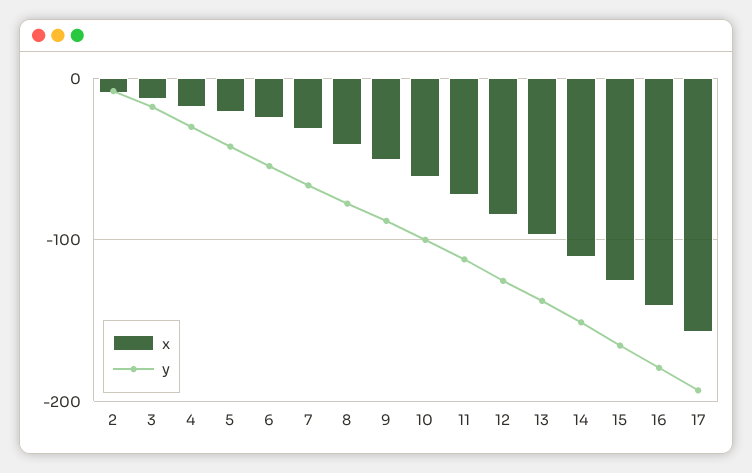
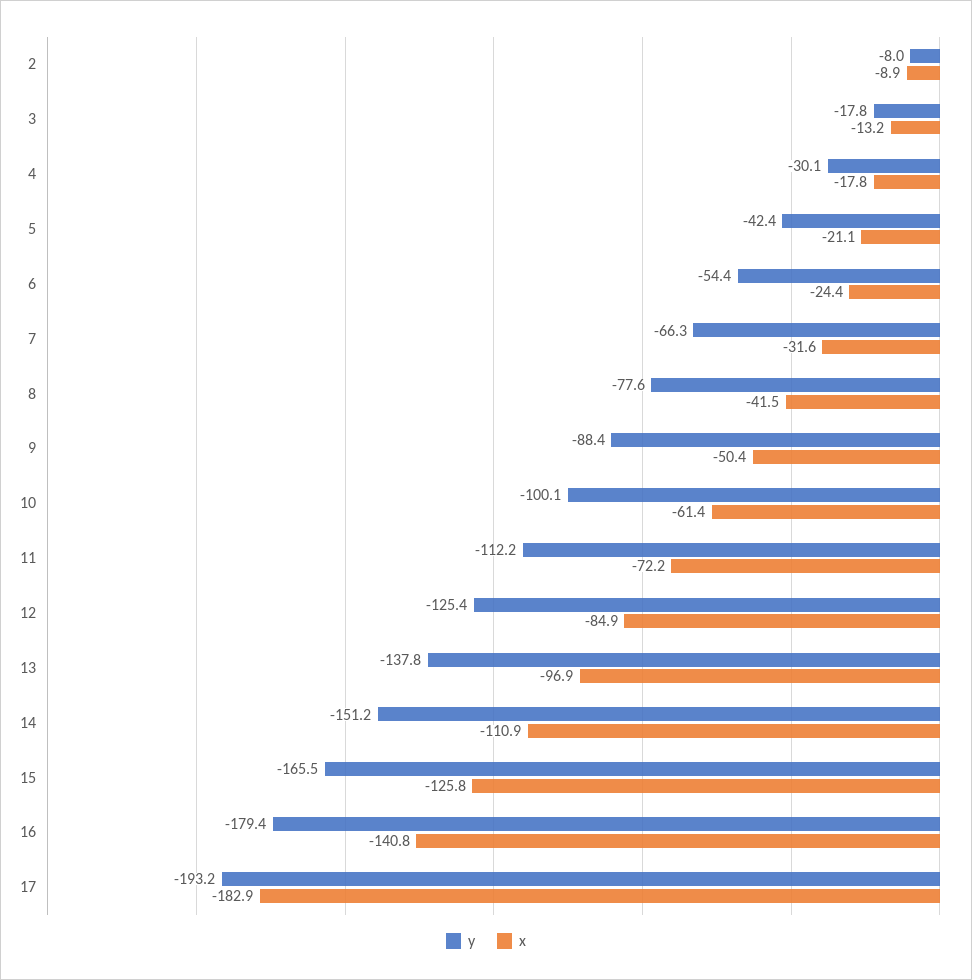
  {
    "x": {
      "2": -8.9,
      "3": -13.2,
      "4": -17.8,
      "5": -21.1,
      "6": -24.4,
      "7": -31.6,
      "8": -41.5,
      "9": -50.4,
      "10": -61.4,
      "11": -72.2,
      "12": -84.9,
      "13": -96.9,
      "14": -110.9,
      "15": -125.8,
      "16": -140.8,
-     "17": -160
+     "17": -182.9
    },
    "y": {
      "2": -8,
      "3": -17.8,
      "4": -30.1,
      "5": -42.4,
      "6": -54.4,
      "7": -66.3,
      "8": -77.6,
      "9": -88.4,
      "10": -100.1,
      "11": -112.2,
      "12": -125.4,
      "13": -137.8,
      "14": -151.2,
      "15": -165.5,
      "16": -179.4,
      "17": -193.2
    }
  }

